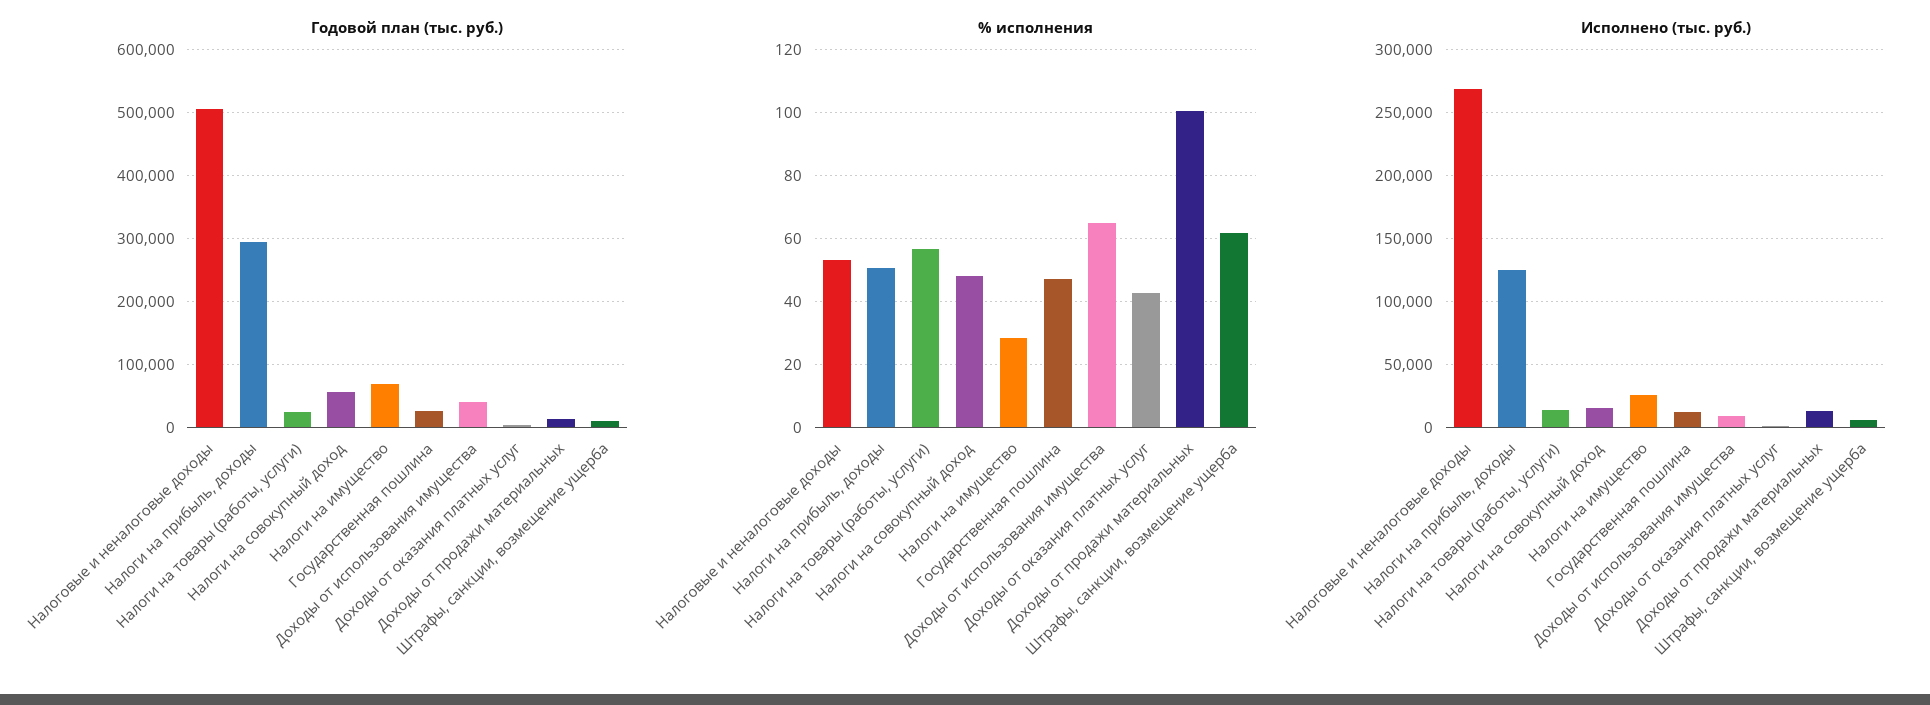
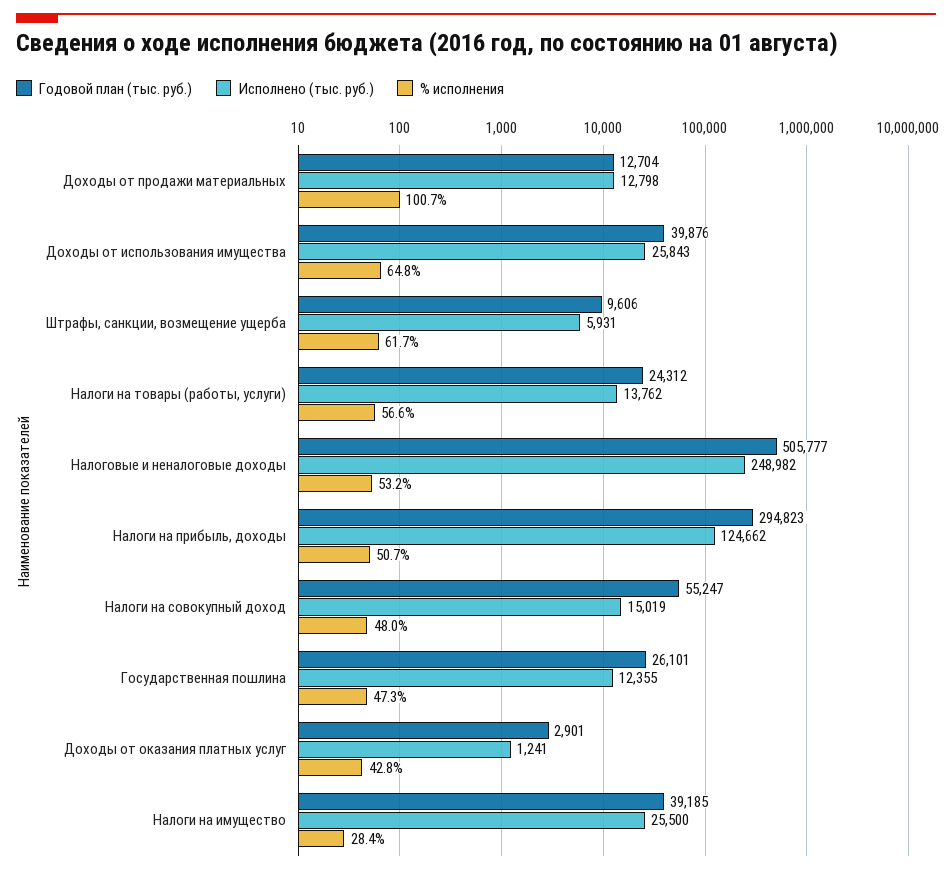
  {
    "Годовой план (тыс. руб.)": {
      "Налоговые и неналоговые доходы": 505777,
      "Налоги на прибыль, доходы": 294823,
      "Налоги на товары (работы, услуги)": 24312,
      "Налоги на совокупный доход": 55247,
-     "Налоги на имущество": 70000,
+     "Налоги на имущество": 39185,
      "Государственная пошлина": 26101,
      "Доходы от использования имущества": 39876,
      "Доходы от оказания платных услуг": 2901,
      "Доходы от продажи материальных": 12704,
      "Штрафы, санкции, возмещение ущерба": 9606
    },
    "% исполнения": {
      "Налоговые и неналоговые доходы": 53.2,
      "Налоги на прибыль, доходы": 50.7,
      "Налоги на товары (работы, услуги)": 56.6,
      "Налоги на совокупный доход": 48,
      "Налоги на имущество": 28.4,
      "Государственная пошлина": 47.3,
      "Доходы от использования имущества": 64.8,
      "Доходы от оказания платных услуг": 42.8,
      "Доходы от продажи материальных": 100.7,
      "Штрафы, санкции, возмещение ущерба": 61.7
    },
    "Исполнено (тыс. руб.)": {
-     "Налоговые и неналоговые доходы": 270000,
+     "Налоговые и неналоговые доходы": 248982,
      "Налоги на прибыль, доходы": 124662,
      "Налоги на товары (работы, услуги)": 13762,
      "Налоги на совокупный доход": 15019,
      "Налоги на имущество": 25500,
      "Государственная пошлина": 12355,
-     "Доходы от использования имущества": 10000,
+     "Доходы от использования имущества": 25843,
      "Доходы от оказания платных услуг": 1241,
      "Доходы от продажи материальных": 12798,
      "Штрафы, санкции, возмещение ущерба": 5931
    }
  }

